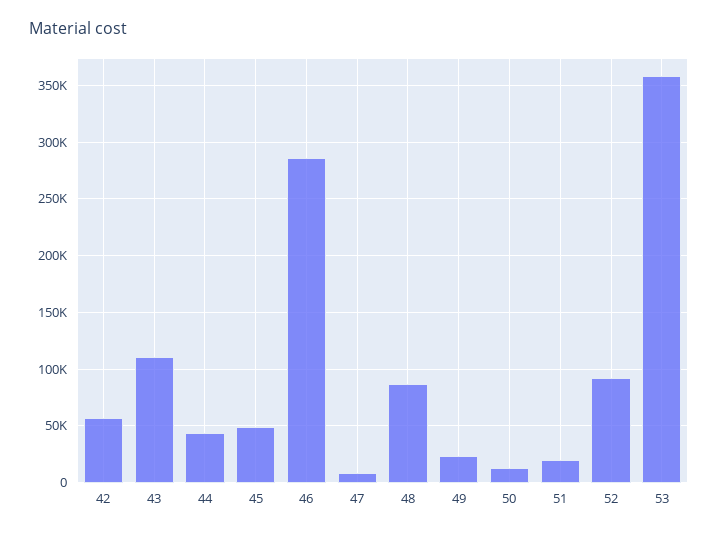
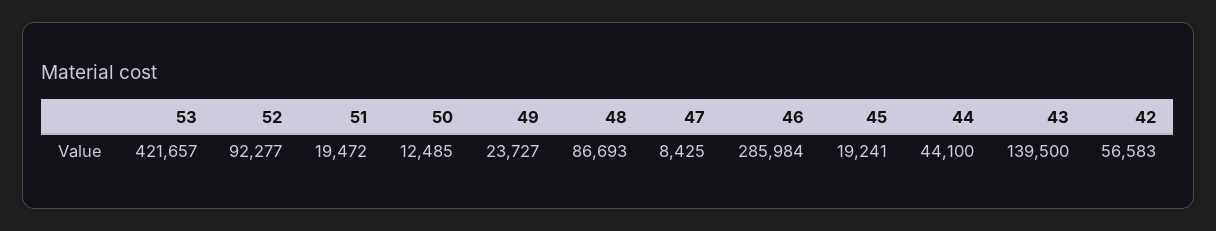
  {
    "42": 56583,
-   "43": 110000,
+   "43": 139500,
    "44": 44100,
-   "45": 50000,
+   "45": 19241,
    "46": 285984,
    "47": 8425,
    "48": 86693,
    "49": 23727,
    "50": 12485,
    "51": 19472,
    "52": 92277,
-   "53": 360000
+   "53": 421657
  }

